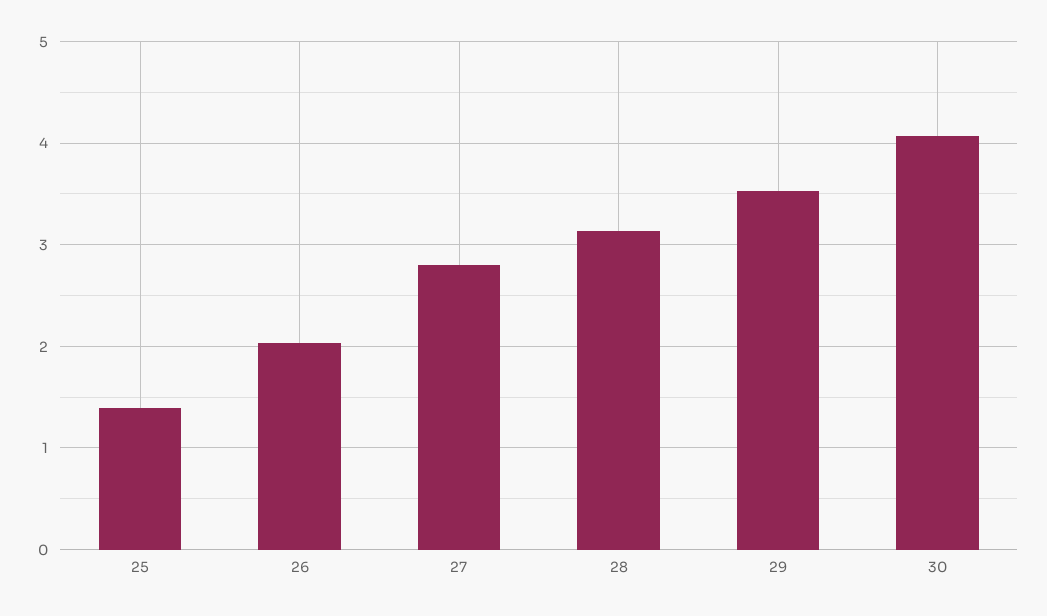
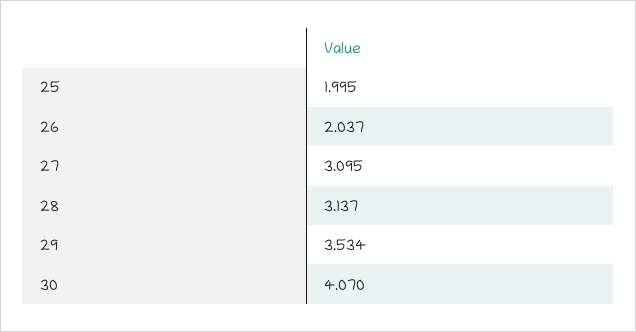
  {
-   "25": 1.4,
+   "25": 1.995,
    "26": 2.037,
-   "27": 2.8,
+   "27": 3.095,
    "28": 3.137,
    "29": 3.534,
    "30": 4.07
  }

